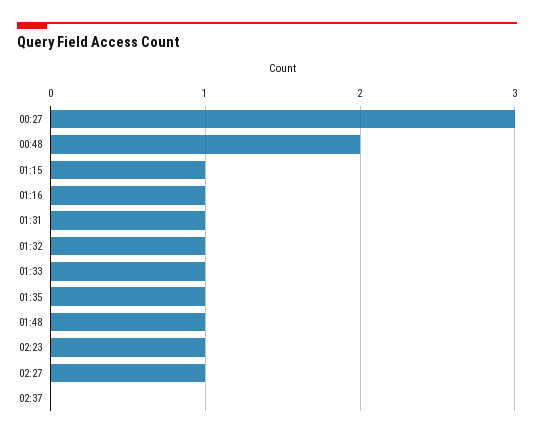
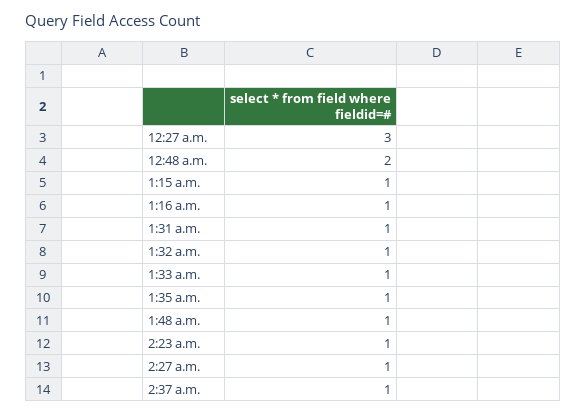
  {
    "00:27": 3,
    "00:48": 2,
    "01:15": 1,
    "01:16": 1,
    "01:31": 1,
    "01:32": 1,
    "01:33": 1,
    "01:35": 1,
    "01:48": 1,
    "02:23": 1,
    "02:27": 1,
-   "02:37": 0
+   "02:37": 1
  }

